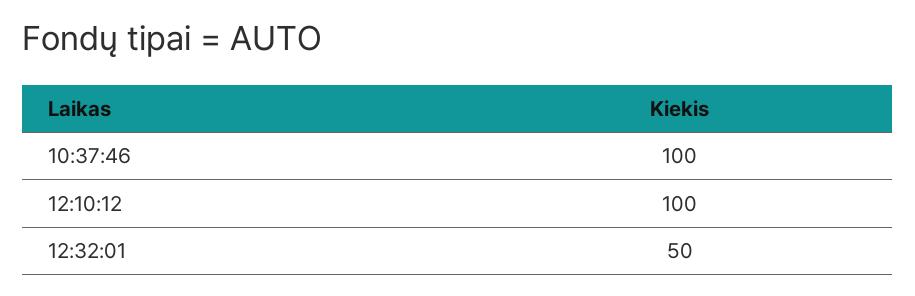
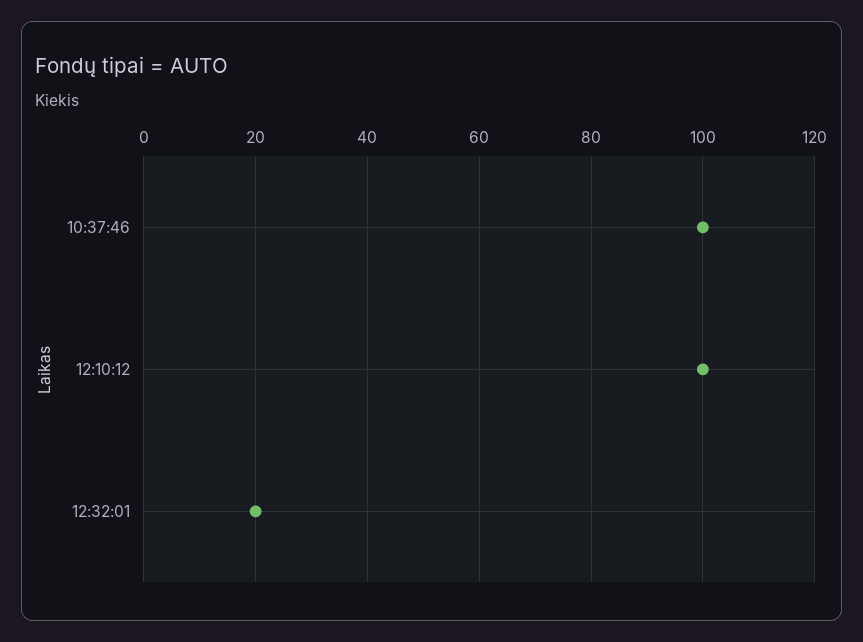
  {
    "10:37:46": 100,
    "12:10:12": 100,
-   "12:32:01": 50
+   "12:32:01": 20
  }

